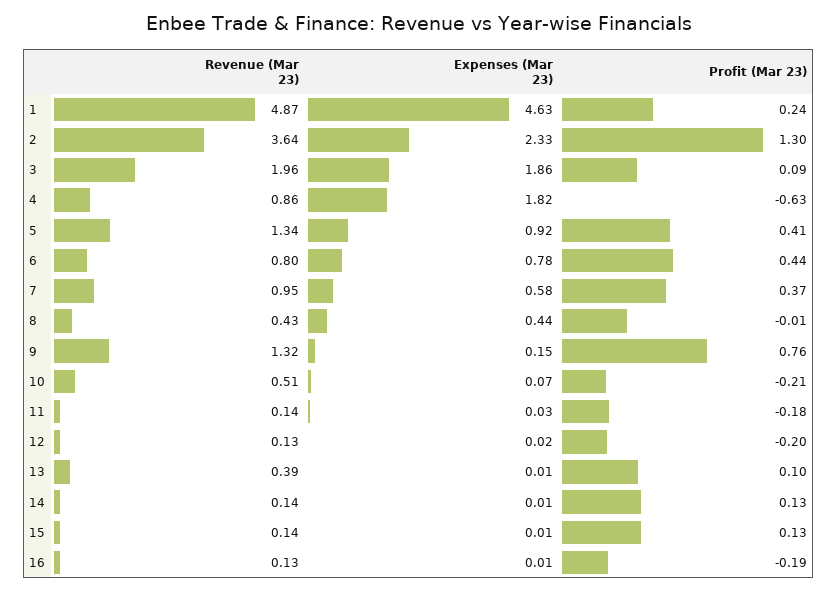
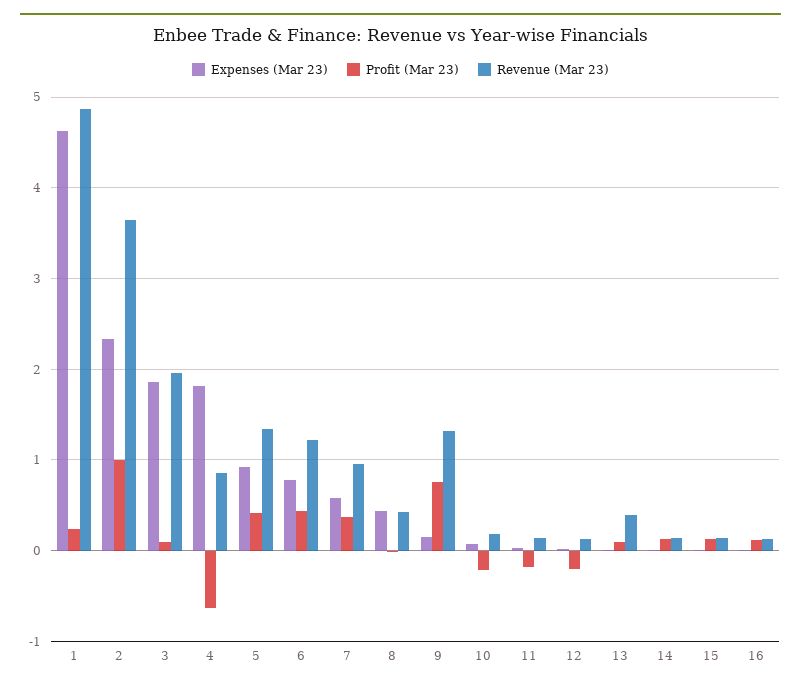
  {
    "Revenue (Mar 23)": {
      "1": 4.87,
      "2": 3.64,
      "3": 1.96,
      "4": 0.86,
      "5": 1.34,
-     "6": 0.8,
+     "6": 1.2,
      "7": 0.95,
      "8": 0.43,
      "9": 1.32,
-     "10": 0.51,
+     "10": 0.2,
      "11": 0.14,
      "12": 0.13,
      "13": 0.39,
      "14": 0.14,
      "15": 0.14,
      "16": 0.13
    },
    "Expenses (Mar 23)": {
      "1": 4.63,
      "2": 2.33,
      "3": 1.86,
      "4": 1.82,
      "5": 0.92,
      "6": 0.78,
      "7": 0.58,
      "8": 0.44,
      "9": 0.15,
      "10": 0.07,
      "11": 0.03,
      "12": 0.02,
      "13": 0.01,
      "14": 0.01,
      "15": 0.01,
      "16": 0.01
    },
    "Profit (Mar 23)": {
      "1": 0.24,
-     "2": 1.3,
+     "2": 1,
      "3": 0.09,
      "4": -0.63,
      "5": 0.41,
      "6": 0.44,
      "7": 0.37,
      "8": -0.01,
      "9": 0.76,
      "10": -0.21,
      "11": -0.18,
      "12": -0.2,
      "13": 0.1,
      "14": 0.13,
      "15": 0.13,
-     "16": -0.19
+     "16": 0.1
    }
  }

